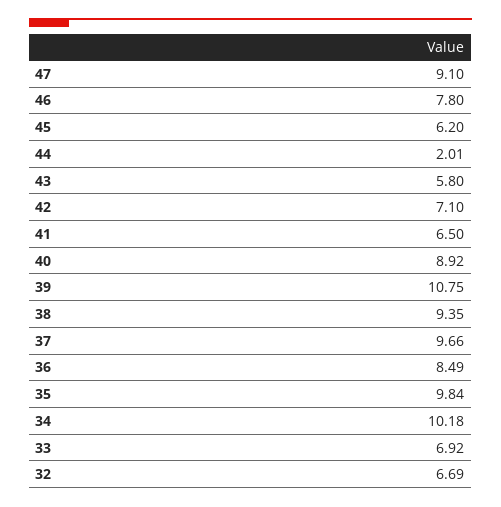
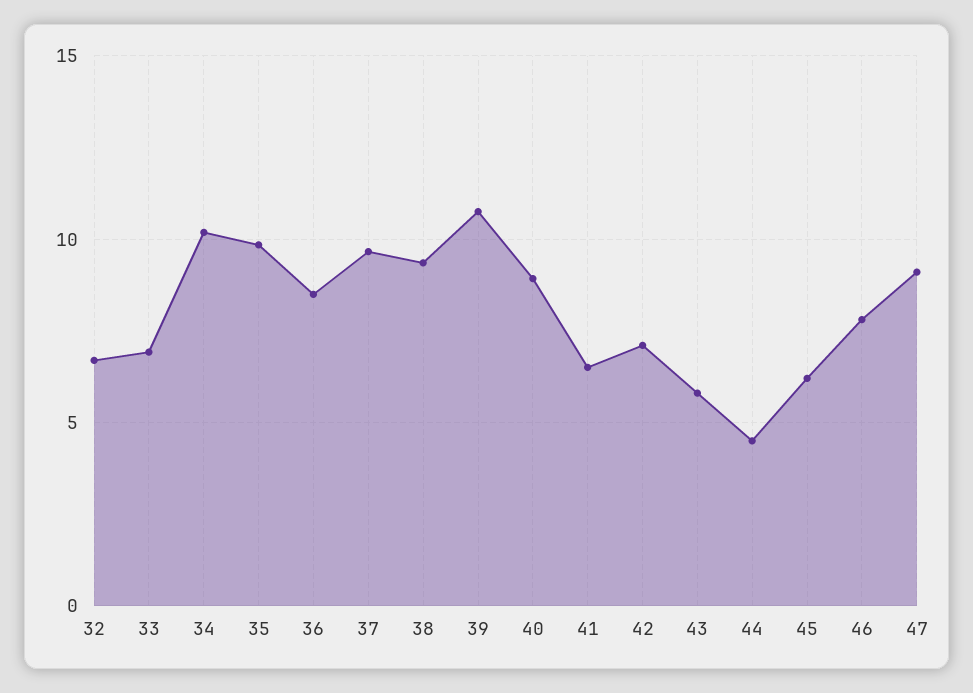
  {
    "47": 9.1,
    "46": 7.8,
    "45": 6.2,
-   "44": 2.01,
+   "44": 4.5,
    "43": 5.8,
    "42": 7.1,
    "41": 6.5,
    "40": 8.92,
    "39": 10.75,
    "38": 9.35,
    "37": 9.66,
    "36": 8.49,
    "35": 9.84,
    "34": 10.18,
    "33": 6.92,
    "32": 6.69
  }

